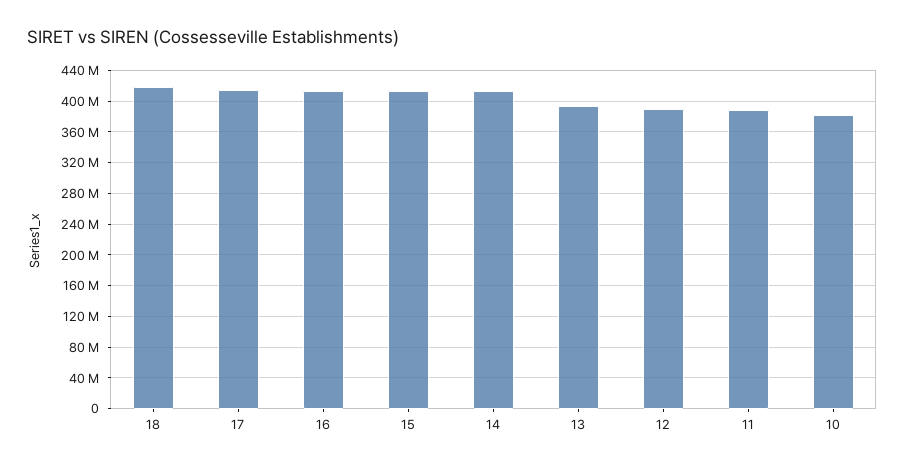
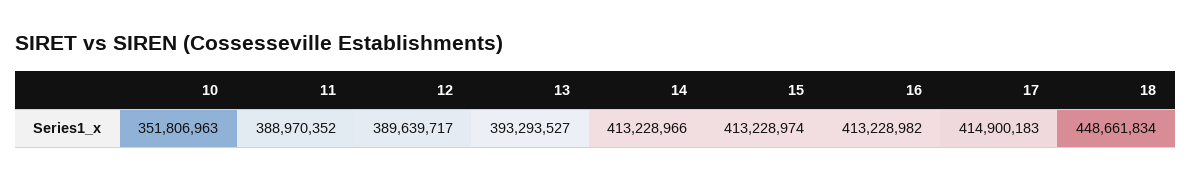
  {
-   "18": 420000000,
+   "18": 448661834,
    "17": 414900183,
    "16": 413228982,
    "15": 413228974,
    "14": 413228966,
    "13": 393293527,
    "12": 389639717,
    "11": 388970352,
-   "10": 380000000
+   "10": 351806963
  }

